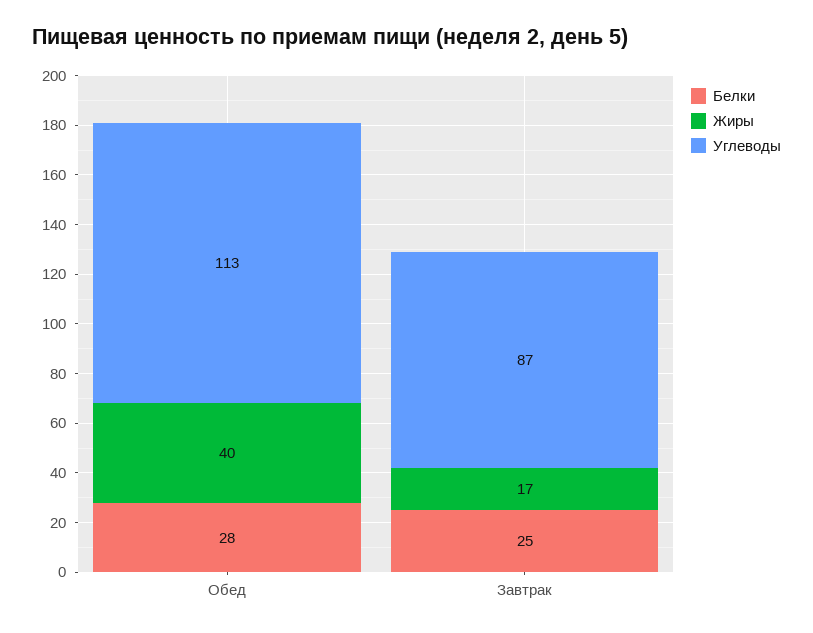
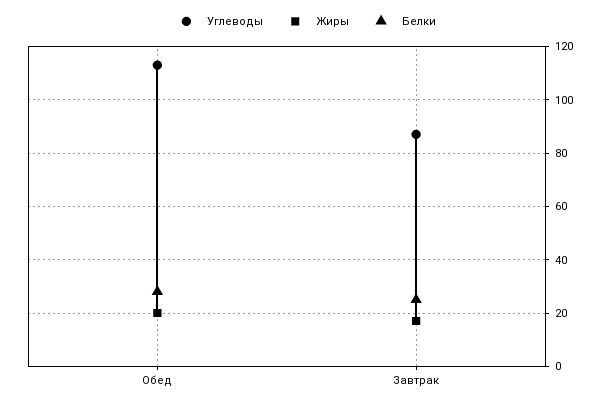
  {
    "Белки": {
      "Обед": 28,
      "Завтрак": 25
    },
    "Жиры": {
-     "Обед": 40,
+     "Обед": 20,
      "Завтрак": 17
    },
    "Углеводы": {
      "Обед": 113,
      "Завтрак": 87
    }
  }

